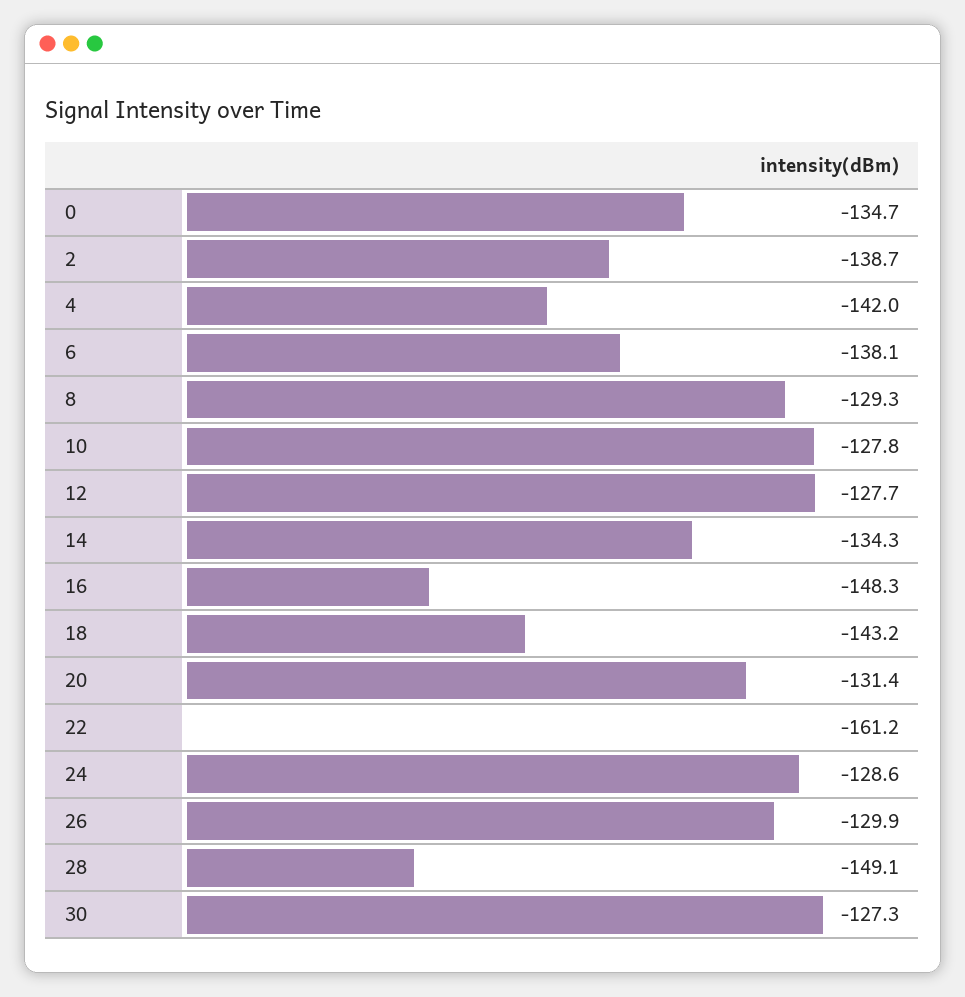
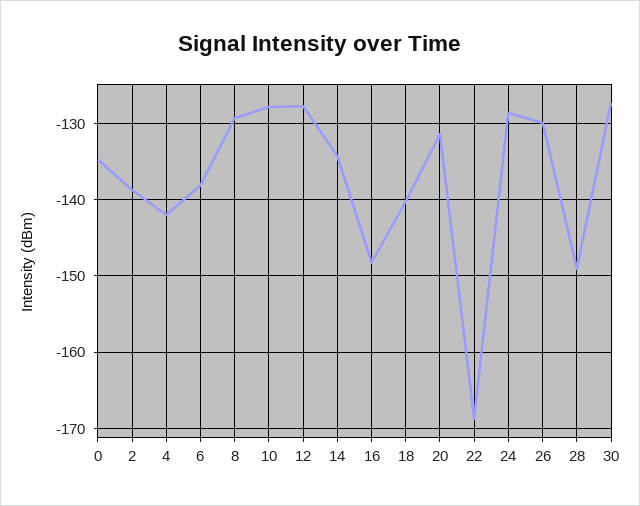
  {
    "0": -134.7,
    "2": -138.7,
    "4": -142,
    "6": -138.1,
    "8": -129.3,
    "10": -127.8,
    "12": -127.7,
    "14": -134.3,
    "16": -148.3,
-   "18": -143.2,
+   "18": -140,
    "20": -131.4,
-   "22": -161.2,
+   "22": -169,
    "24": -128.6,
    "26": -129.9,
    "28": -149.1,
    "30": -127.3
  }

